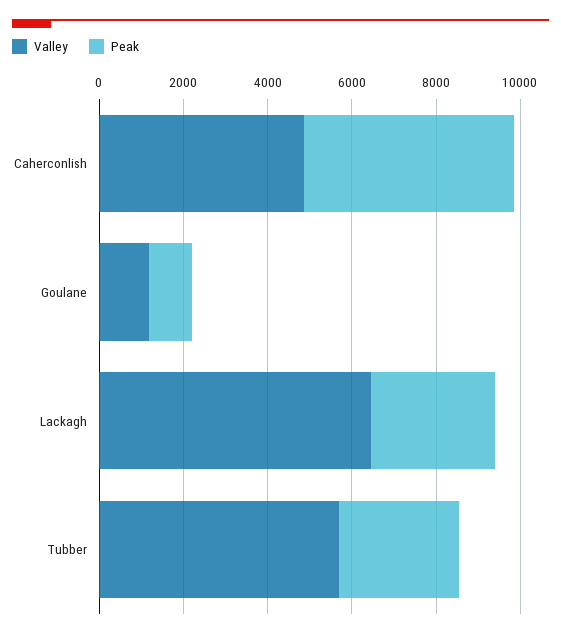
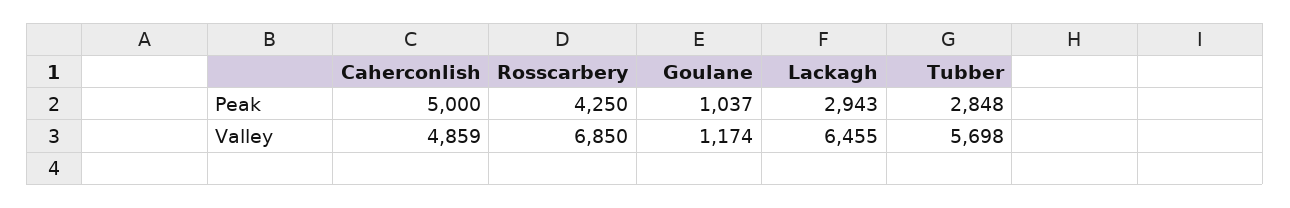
  {
    "Valley": {
      "Caherconlish": 4859,
      "Goulane": 1174,
      "Lackagh": 6455,
-     "Tubber": 5698
+     "Tubber": 5698,
+     "Rosscarbery": 6850
    },
    "Peak": {
      "Caherconlish": 5000,
      "Goulane": 1037,
      "Lackagh": 2943,
-     "Tubber": 2848
+     "Tubber": 2848,
+     "Rosscarbery": 4250
    }
  }

